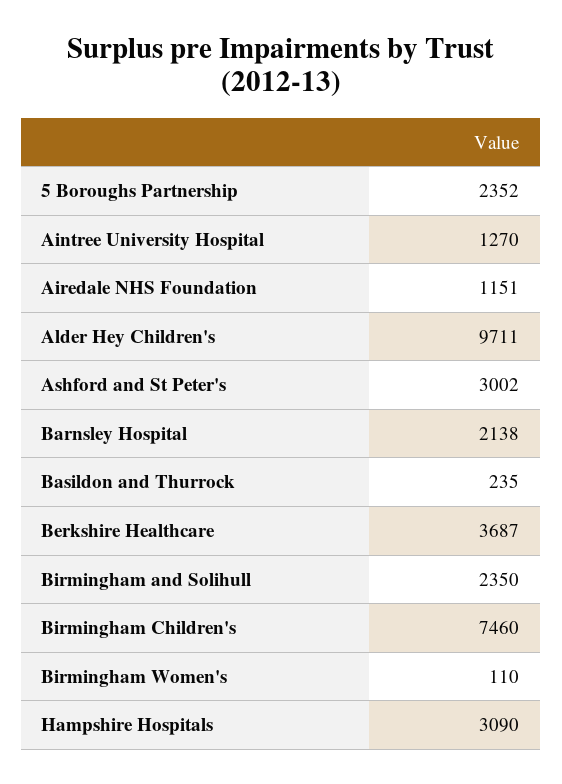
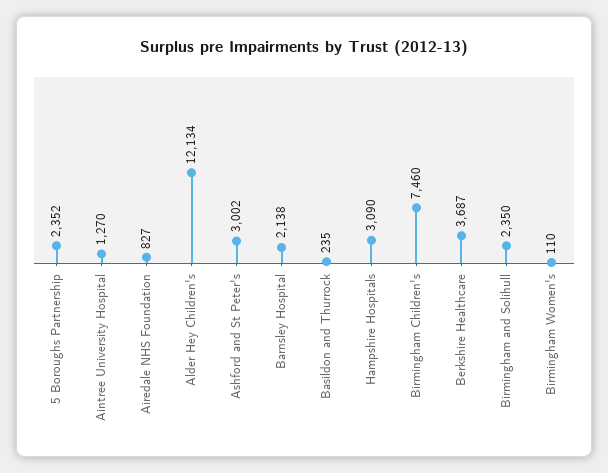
  {
    "5 Boroughs Partnership": 2352,
    "Aintree University Hospital": 1270,
-   "Airedale NHS Foundation": 1151,
+   "Airedale NHS Foundation": 827,
-   "Alder Hey Children's": 9711,
+   "Alder Hey Children's": 12134,
    "Ashford and St Peter's": 3002,
    "Barnsley Hospital": 2138,
    "Basildon and Thurrock": 235,
    "Berkshire Healthcare": 3687,
    "Birmingham and Solihull": 2350,
    "Birmingham Children's": 7460,
    "Birmingham Women's": 110,
    "Hampshire Hospitals": 3090
  }

